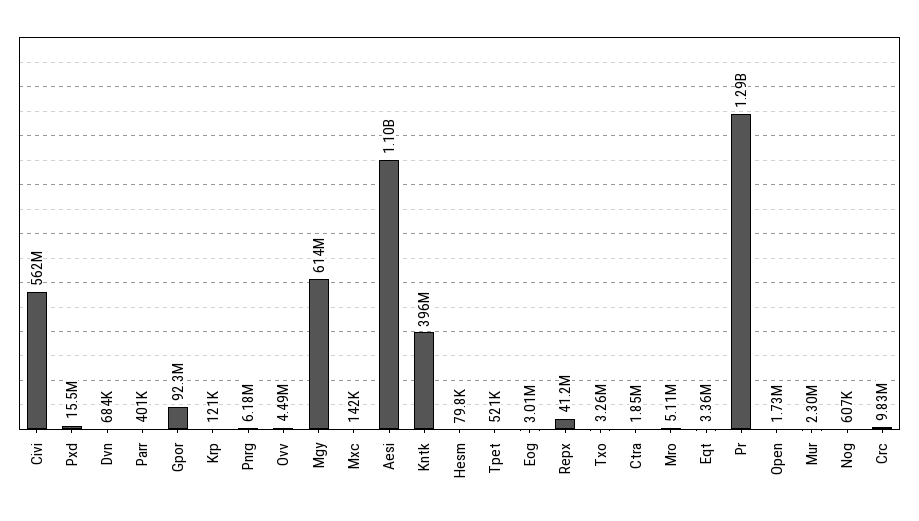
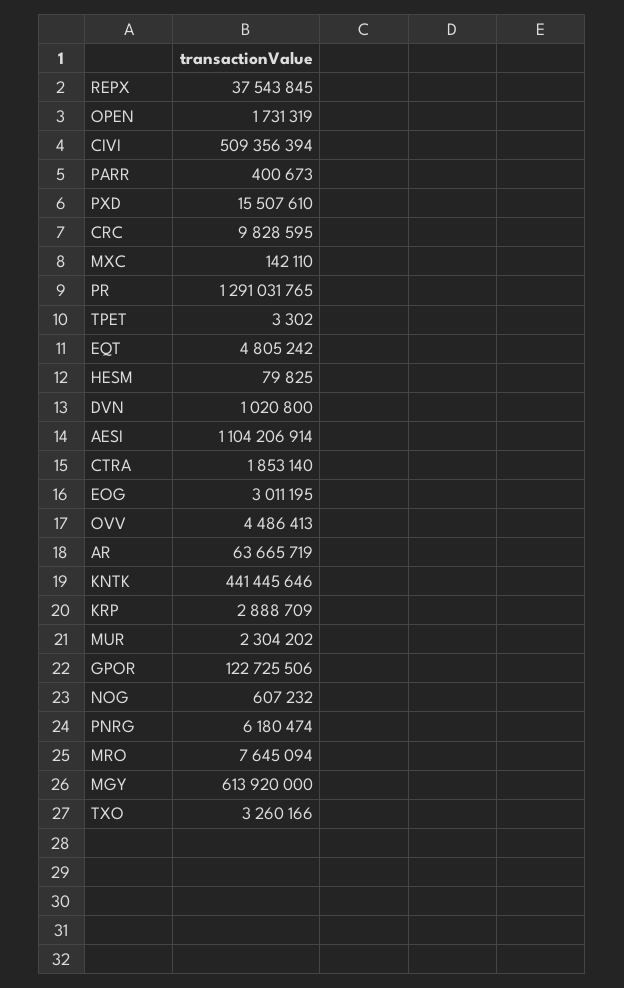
  {
-   "Civi": 562000000,
+   "Civi": 509356394,
    "Pxd": 15507610,
-   "Dvn": 684000,
+   "Dvn": 1020800,
    "Parr": 400673,
-   "Gpor": 92300000,
+   "Gpor": 122725506,
-   "Krp": 121000,
+   "Krp": 2888709,
    "Pnrg": 6180474,
    "Ovv": 4486413,
    "Mgy": 613920000,
    "Mxc": 142110,
    "Aesi": 1104206914,
-   "Kntk": 396000000,
+   "Kntk": 441445646,
    "Hesm": 79825,
-   "Tpet": 521000,
+   "Tpet": 3302,
    "Eog": 3011195,
-   "Repx": 41200000,
+   "Repx": 37543845,
    "Txo": 3260166,
    "Ctra": 1853140,
-   "Mro": 5110000,
+   "Mro": 7645094,
-   "Eqt": 3360000,
+   "Eqt": 4805242,
    "Pr": 1291031765,
    "Open": 1731319,
    "Mur": 2304202,
    "Nog": 607232,
-   "Crc": 9828595
+   "Crc": 9828595,
+   "AR": 63665719
  }

